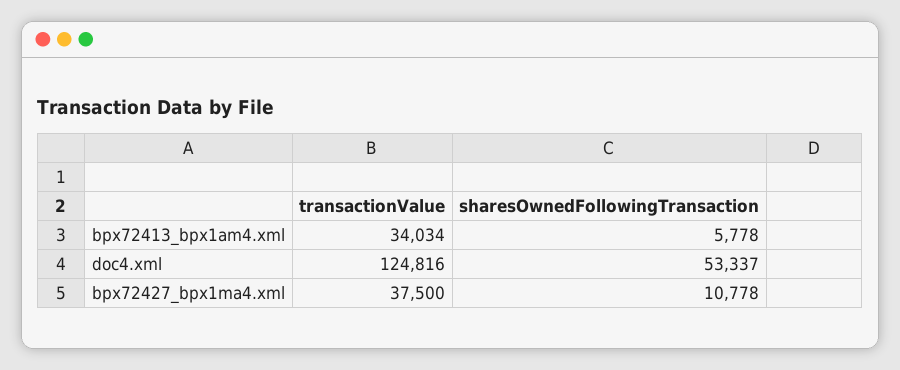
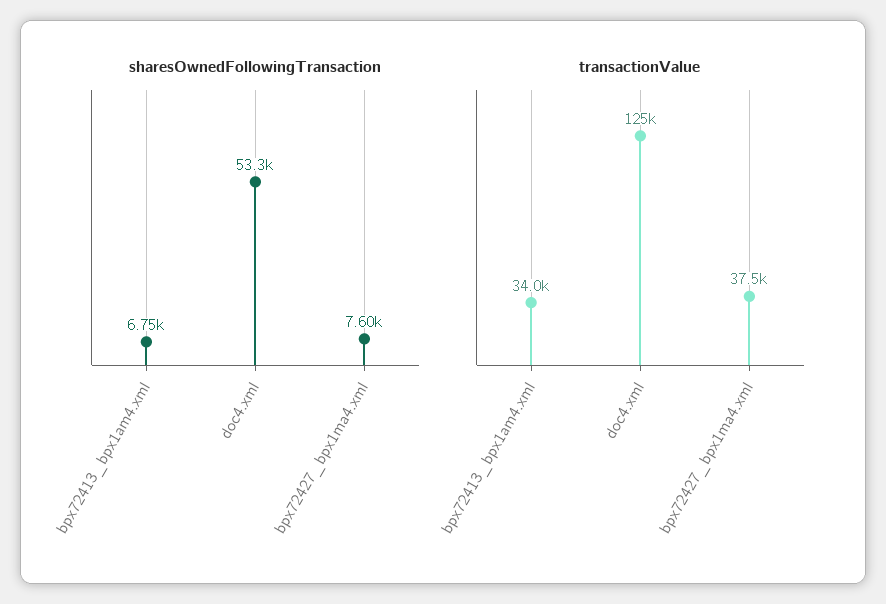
  {
    "transactionValue": {
      "bpx72413_bpx1am4.xml": 34034,
      "doc4.xml": 124816,
      "bpx72427_bpx1ma4.xml": 37500
    },
    "sharesOwnedFollowingTransaction": {
-     "bpx72413_bpx1am4.xml": 5778,
+     "bpx72413_bpx1am4.xml": 6750,
      "doc4.xml": 53337,
-     "bpx72427_bpx1ma4.xml": 10778
+     "bpx72427_bpx1ma4.xml": 7600
    }
  }

